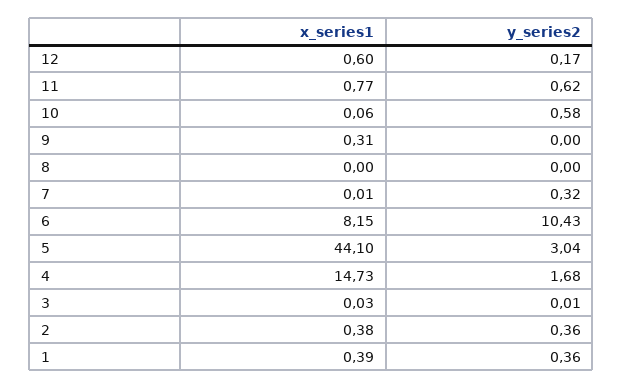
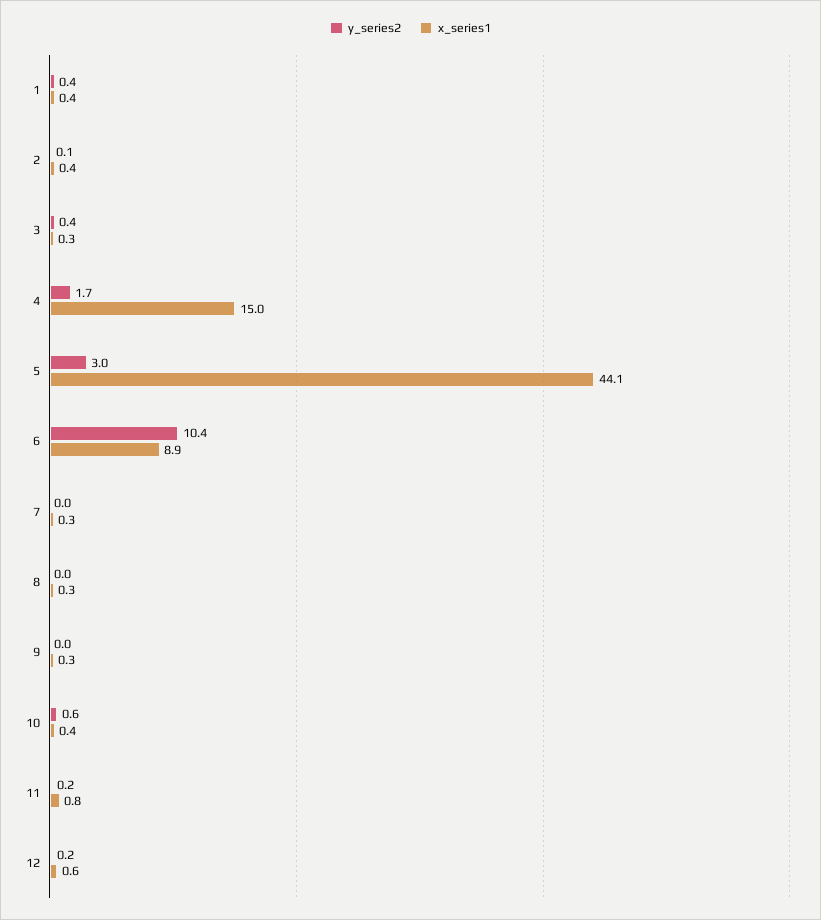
  {
    "x_series1": {
      "12": 0.6,
      "11": 0.77,
-     "10": 0.06,
+     "10": 0.4,
      "9": 0.31,
-     "8": 0,
+     "8": 0.3,
-     "7": 0.01,
+     "7": 0.3,
-     "6": 8.15,
+     "6": 8.9,
      "5": 44.1,
-     "4": 14.73,
+     "4": 15,
-     "3": 0.03,
+     "3": 0.3,
      "2": 0.38,
      "1": 0.39
    },
    "y_series2": {
      "12": 0.17,
-     "11": 0.62,
+     "11": 0.2,
      "10": 0.58,
      "9": 0,
      "8": 0,
-     "7": 0.32,
+     "7": 0,
      "6": 10.43,
      "5": 3.04,
      "4": 1.68,
-     "3": 0.01,
+     "3": 0.4,
-     "2": 0.36,
+     "2": 0.1,
      "1": 0.36
    }
  }

